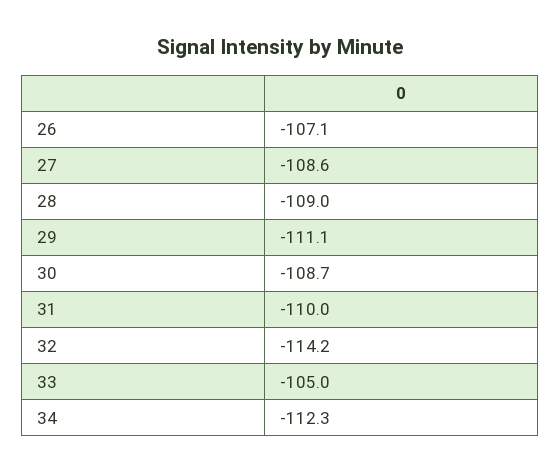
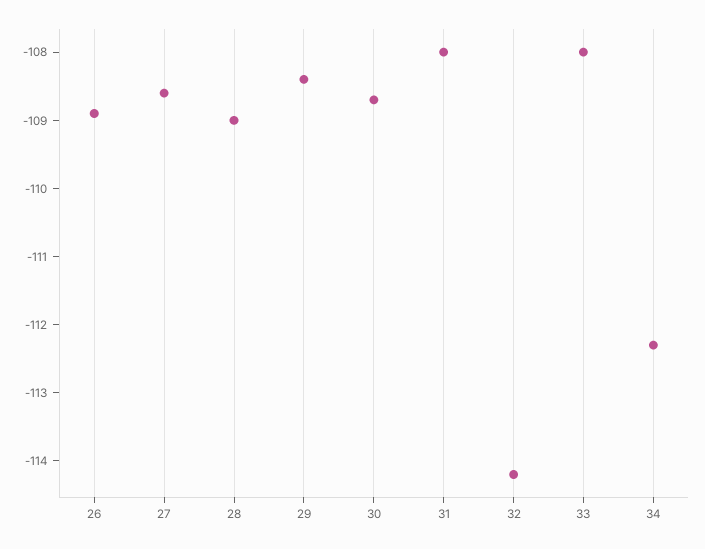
  {
-   "26": -107.1,
+   "26": -109,
    "27": -108.6,
    "28": -109,
-   "29": -111.1,
+   "29": -108.5,
    "30": -108.7,
-   "31": -110,
+   "31": -108,
    "32": -114.2,
-   "33": -105,
+   "33": -108,
    "34": -112.3
  }

